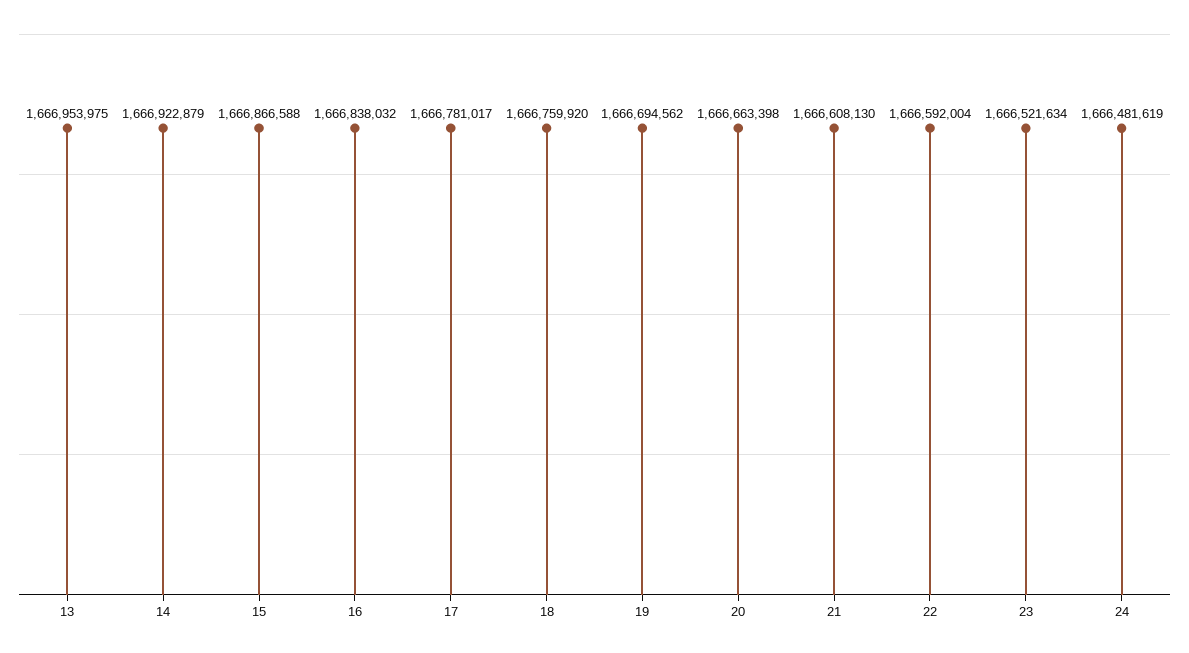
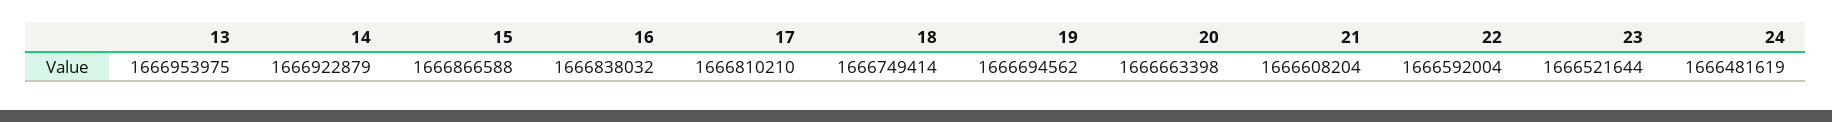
  {
    "13": 1666953975,
    "14": 1666922879,
    "15": 1666866588,
    "16": 1666838032,
-   "17": 1666781017,
+   "17": 1666810210,
-   "18": 1666759920,
+   "18": 1666749414,
    "19": 1666694562,
    "20": 1666663398,
-   "21": 1666608130,
+   "21": 1666608204,
    "22": 1666592004,
-   "23": 1666521634,
+   "23": 1666521644,
    "24": 1666481619
  }

